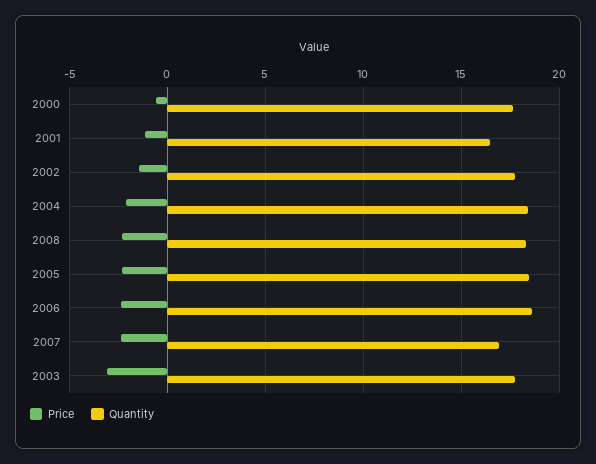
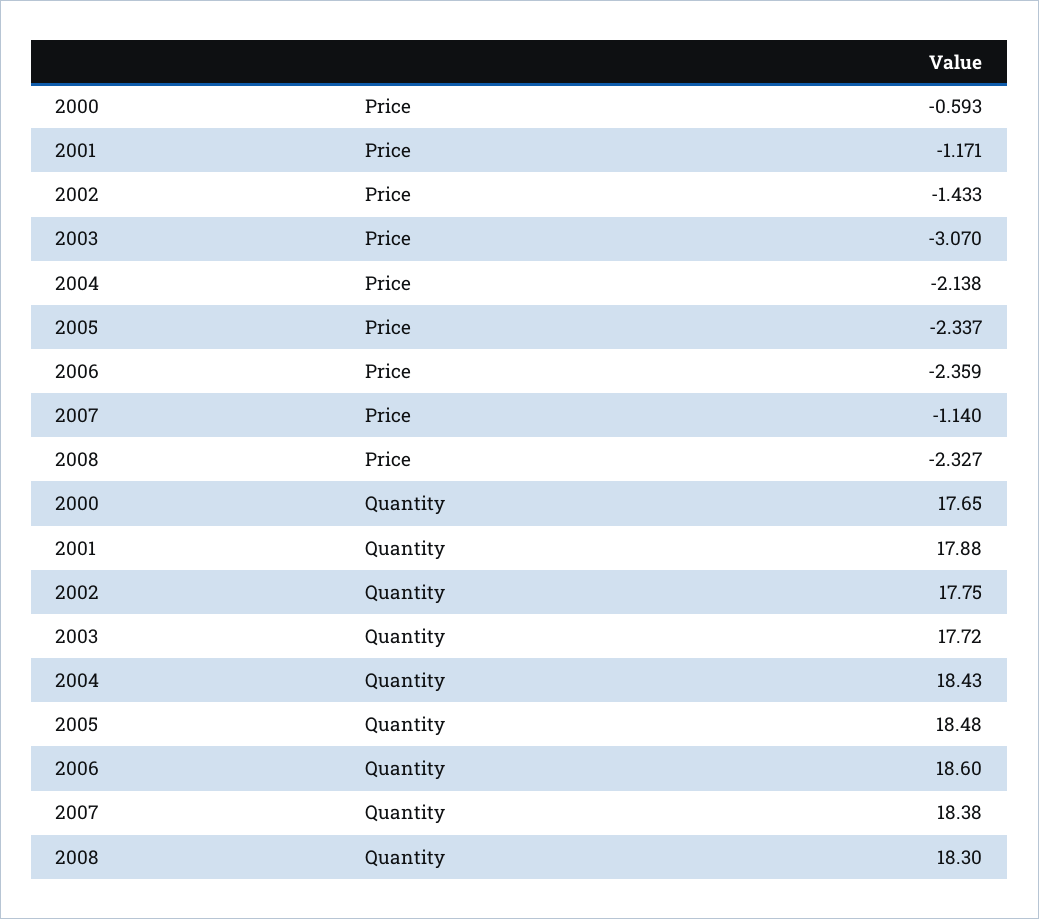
  {
    "Price": {
      "2000": -0.593,
      "2001": -1.171,
      "2002": -1.433,
      "2004": -2.138,
      "2008": -2.327,
      "2005": -2.337,
      "2006": -2.359,
-     "2007": -2.5,
+     "2007": -1.14,
      "2003": -3.07
    },
    "Quantity": {
      "2000": 17.65,
-     "2001": 16.5,
+     "2001": 17.88,
      "2002": 17.75,
      "2004": 18.43,
      "2008": 18.3,
      "2005": 18.48,
      "2006": 18.6,
-     "2007": 17,
+     "2007": 18.38,
      "2003": 17.72
    }
  }

